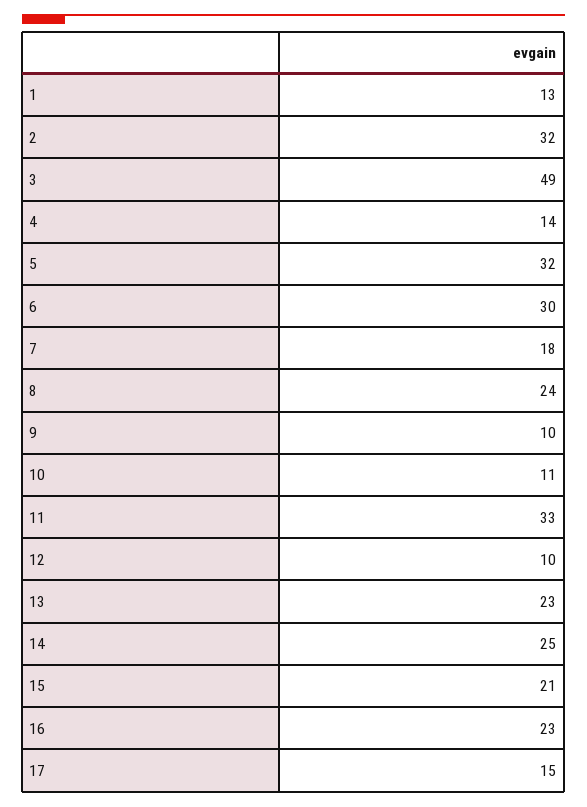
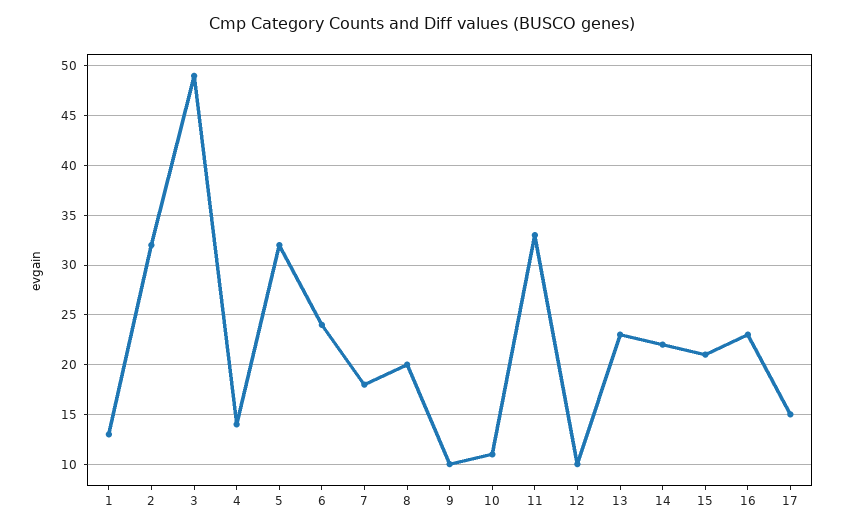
  {
    "1": 13,
    "2": 32,
    "3": 49,
    "4": 14,
    "5": 32,
-   "6": 30,
+   "6": 24,
    "7": 18,
-   "8": 24,
+   "8": 20,
    "9": 10,
    "10": 11,
    "11": 33,
    "12": 10,
    "13": 23,
-   "14": 25,
+   "14": 22,
    "15": 21,
    "16": 23,
    "17": 15
  }

